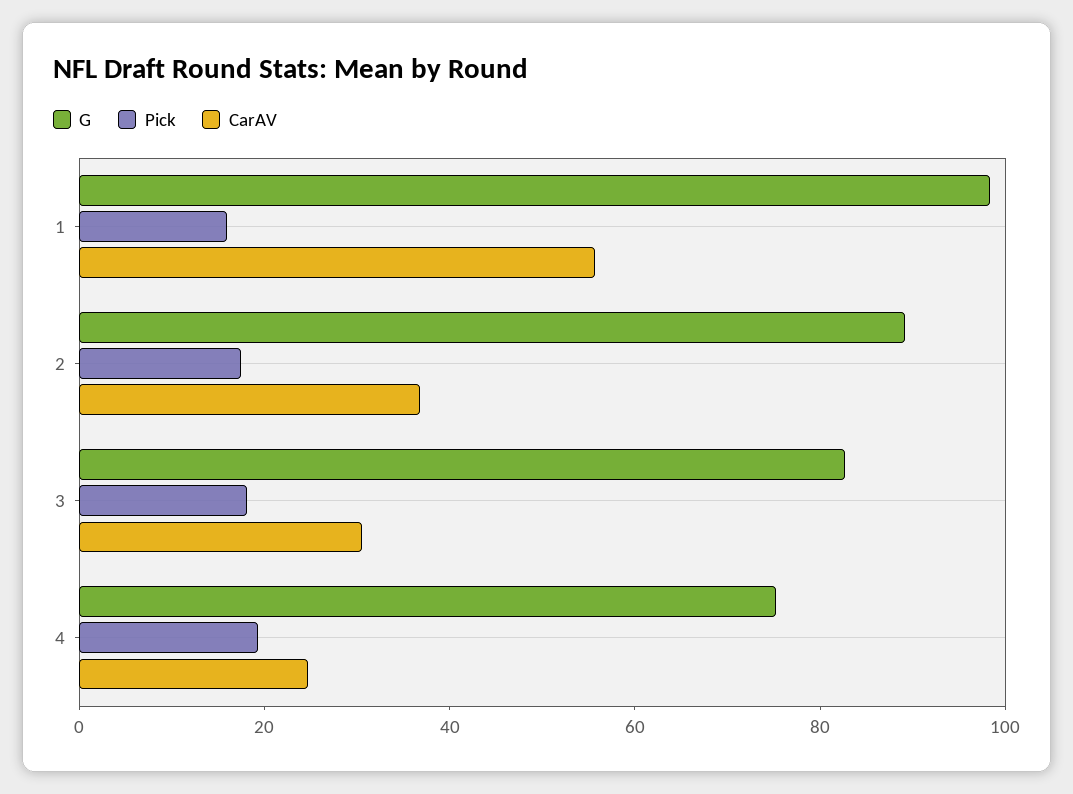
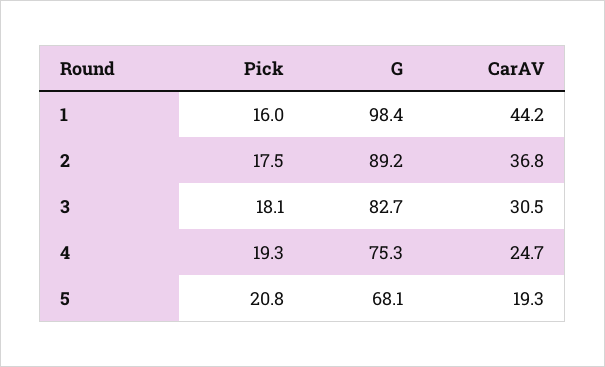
  {
    "G": {
      "1": 98.4,
      "2": 89.2,
      "3": 82.7,
-     "4": 75.3
+     "4": 75.3,
+     "5": 68.1
    },
    "Pick": {
      "1": 16,
      "2": 17.5,
      "3": 18.1,
-     "4": 19.3
+     "4": 19.3,
+     "5": 20.8
    },
    "CarAV": {
-     "1": 55,
+     "1": 44.2,
      "2": 36.8,
      "3": 30.5,
-     "4": 24.7
+     "4": 24.7,
+     "5": 19.3
    }
  }

